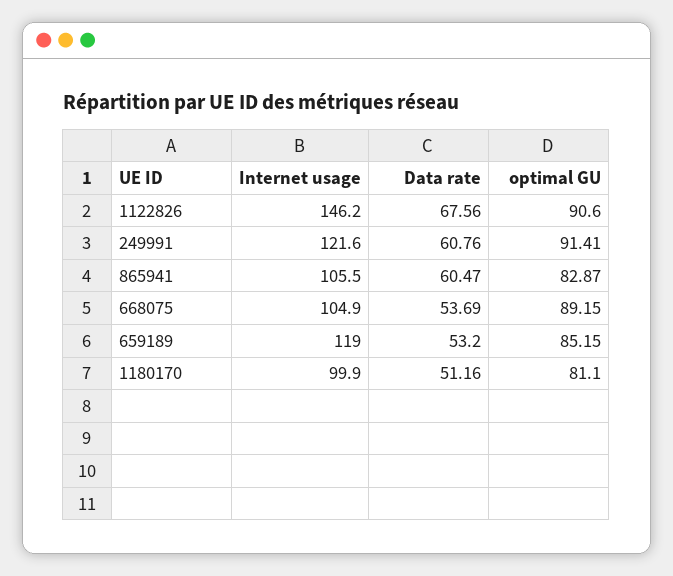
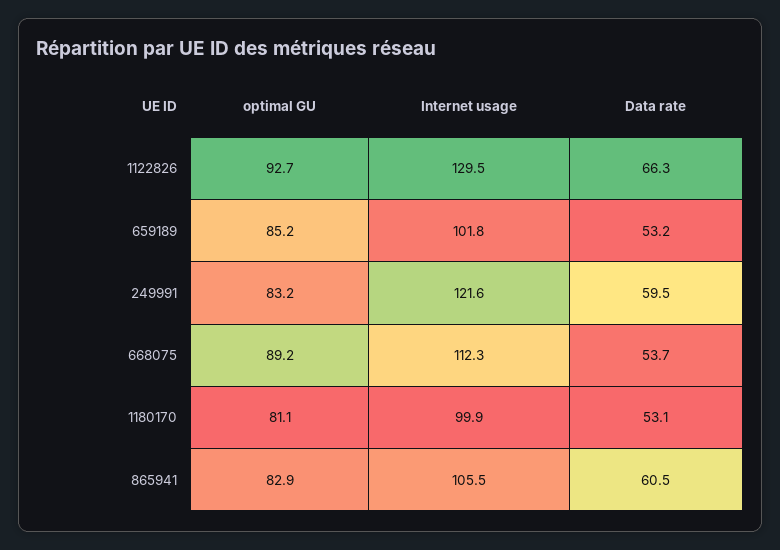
  {
    "Internet usage": {
-     "1122826": 146.2,
+     "1122826": 129.5,
      "249991": 121.6,
      "865941": 105.5,
-     "668075": 104.9,
+     "668075": 112.3,
-     "659189": 119,
+     "659189": 101.8,
      "1180170": 99.9
    },
    "Data rate": {
-     "1122826": 67.56,
+     "1122826": 66.3,
-     "249991": 60.76,
+     "249991": 59.5,
      "865941": 60.47,
      "668075": 53.69,
      "659189": 53.2,
-     "1180170": 51.16
+     "1180170": 53.1
    },
    "optimal GU": {
-     "1122826": 90.6,
+     "1122826": 92.7,
-     "249991": 91.41,
+     "249991": 83.2,
      "865941": 82.87,
      "668075": 89.15,
      "659189": 85.15,
      "1180170": 81.1
    }
  }

